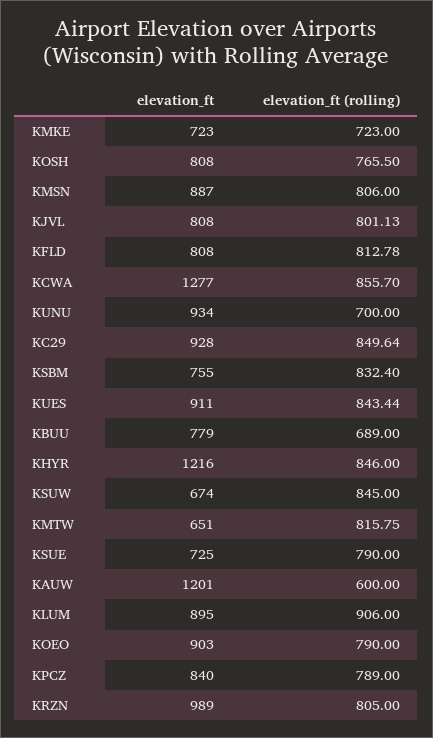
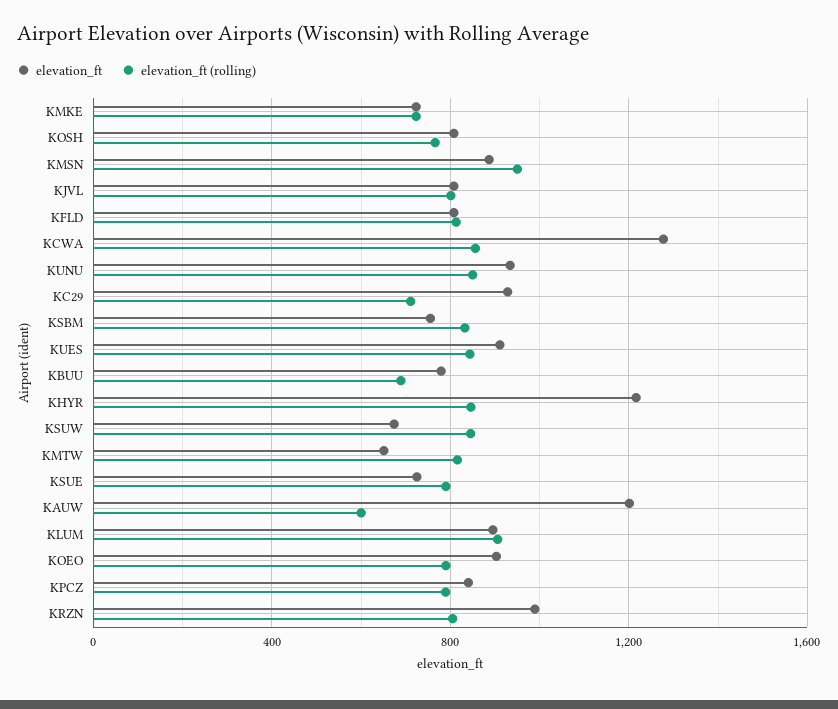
  {
    "elevation_ft": {
      "KMKE": 723,
      "KOSH": 808,
      "KMSN": 887,
      "KJVL": 808,
      "KFLD": 808,
      "KCWA": 1277,
      "KUNU": 934,
      "KC29": 928,
      "KSBM": 755,
      "KUES": 911,
      "KBUU": 779,
      "KHYR": 1216,
      "KSUW": 674,
      "KMTW": 651,
      "KSUE": 725,
      "KAUW": 1201,
      "KLUM": 895,
      "KOEO": 903,
      "KPCZ": 840,
      "KRZN": 989
    },
    "elevation_ft (rolling)": {
      "KMKE": 723,
      "KOSH": 765.5,
-     "KMSN": 806,
+     "KMSN": 950,
      "KJVL": 801.13,
      "KFLD": 812.78,
      "KCWA": 855.7,
-     "KUNU": 700,
+     "KUNU": 850,
-     "KC29": 849.64,
+     "KC29": 700,
      "KSBM": 832.4,
      "KUES": 843.44,
      "KBUU": 689,
      "KHYR": 846,
      "KSUW": 845,
      "KMTW": 815.75,
      "KSUE": 790,
      "KAUW": 600,
      "KLUM": 906,
      "KOEO": 790,
      "KPCZ": 789,
      "KRZN": 805
    }
  }

